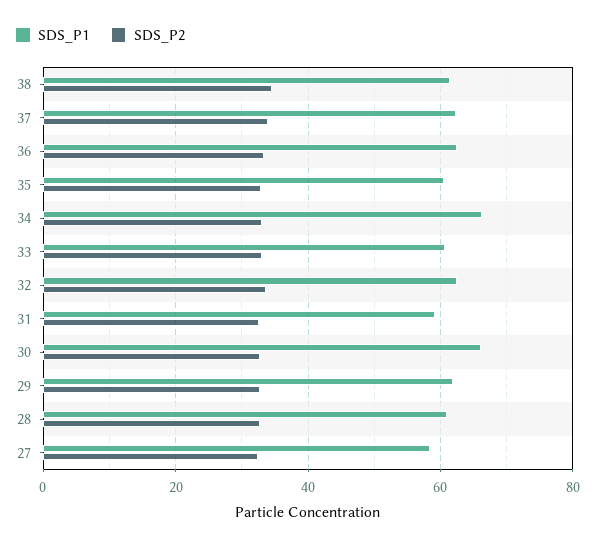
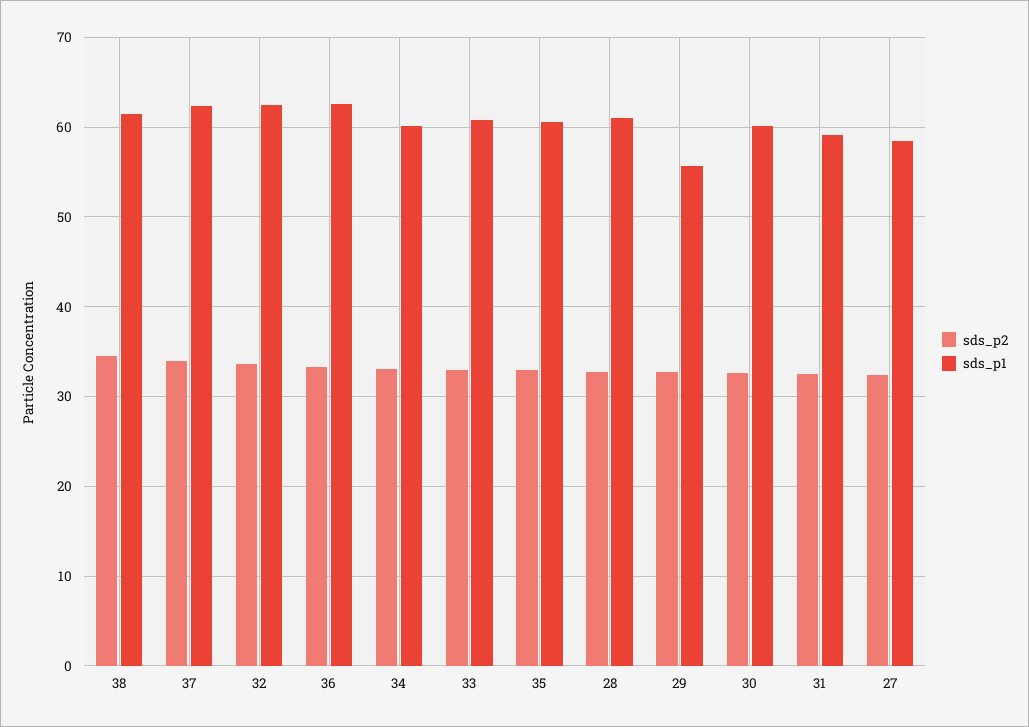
  {
    "SDS_P1": {
      "38": 62,
      "37": 62,
      "36": 63,
      "35": 61,
-     "34": 66,
+     "34": 60,
      "33": 61,
      "32": 63,
      "31": 59,
-     "30": 66,
+     "30": 60,
-     "29": 62,
+     "29": 56,
      "28": 61,
      "27": 58
    },
    "SDS_P2": {
      "38": 35,
      "37": 34,
      "36": 33,
      "35": 33,
      "34": 33,
      "33": 33,
      "32": 34,
      "31": 33,
      "30": 33,
      "29": 33,
      "28": 33,
      "27": 32
    }
  }

